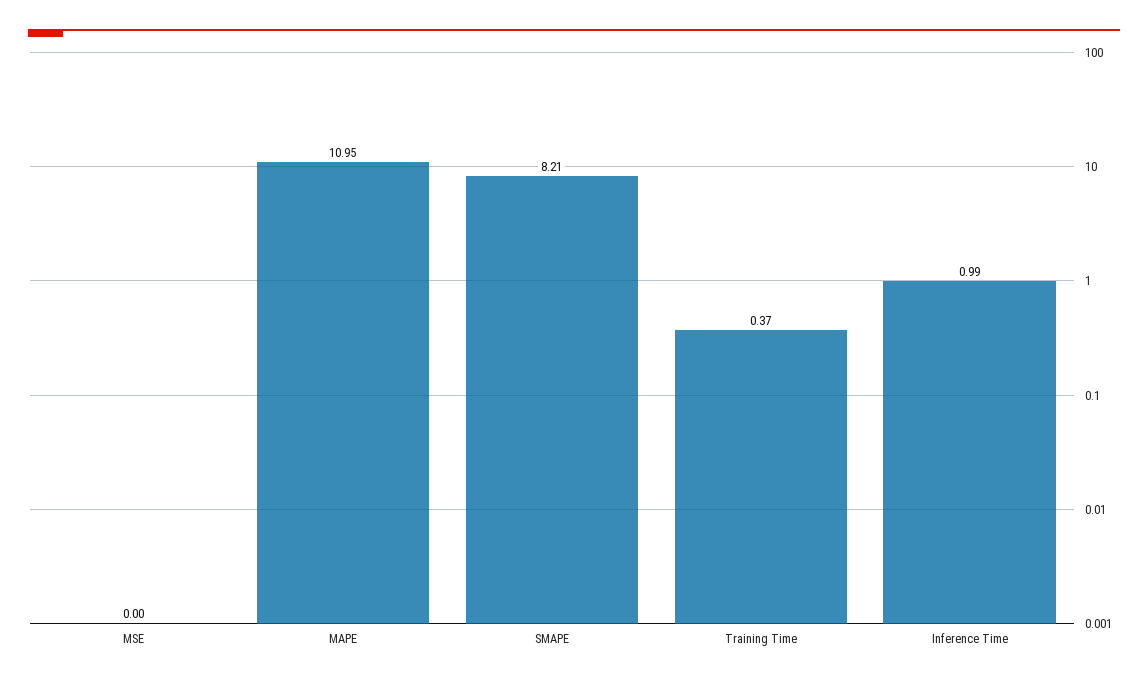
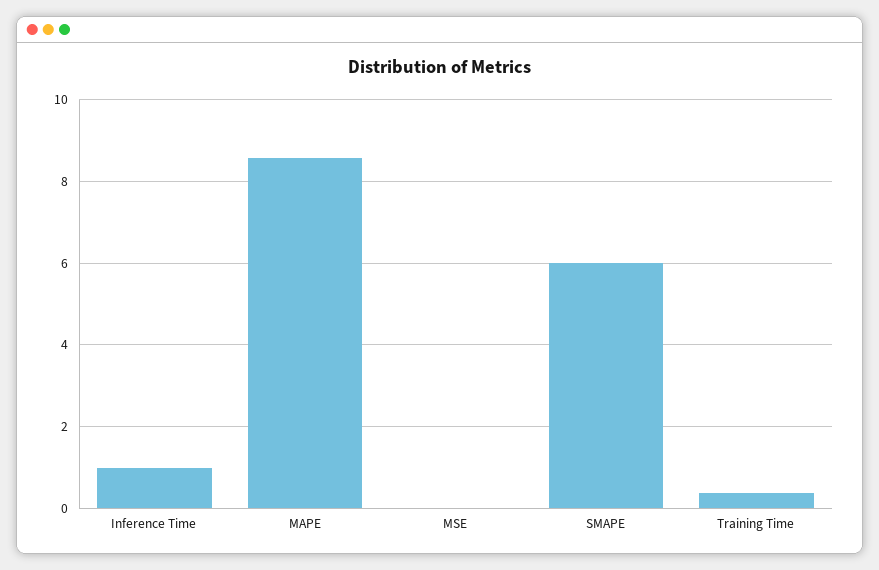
  {
    "MSE": 0,
-   "MAPE": 10.95,
+   "MAPE": 8.6,
-   "SMAPE": 8.21,
+   "SMAPE": 6,
    "Training Time": 0.37,
    "Inference Time": 0.99
  }

